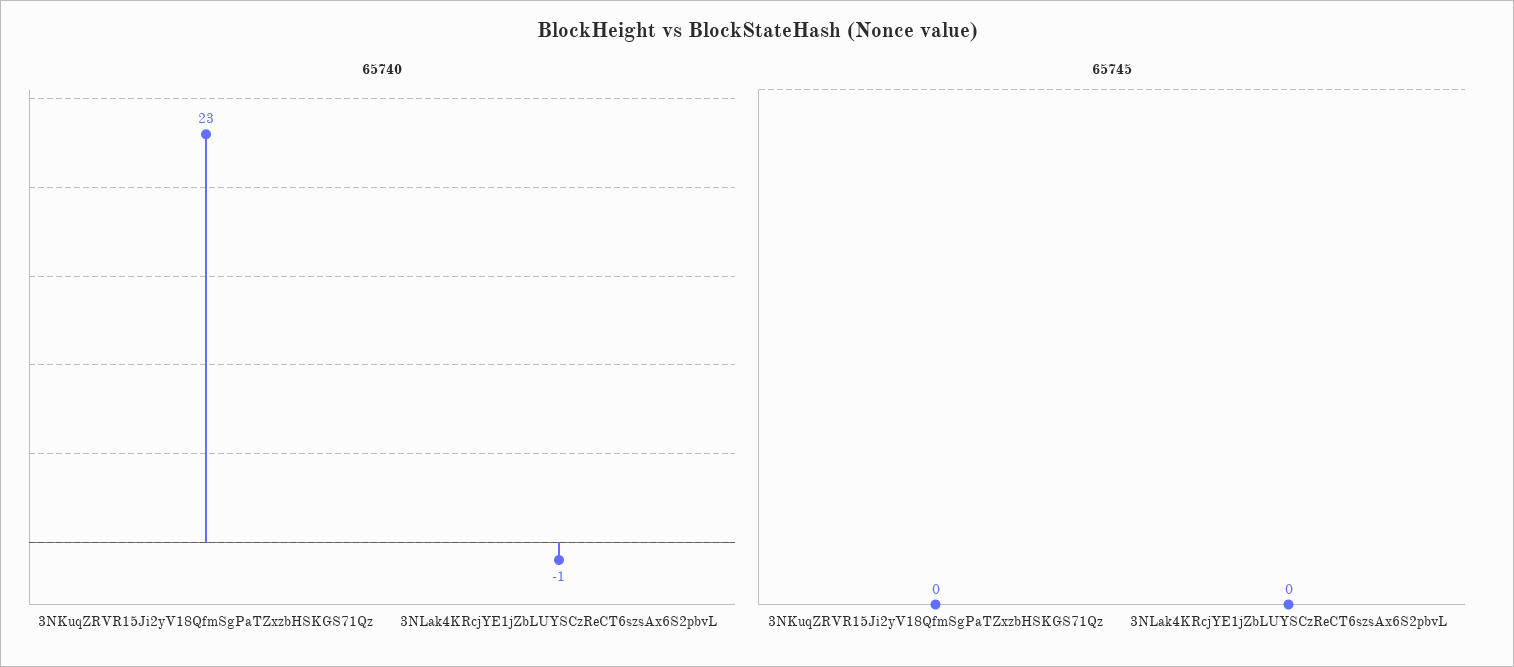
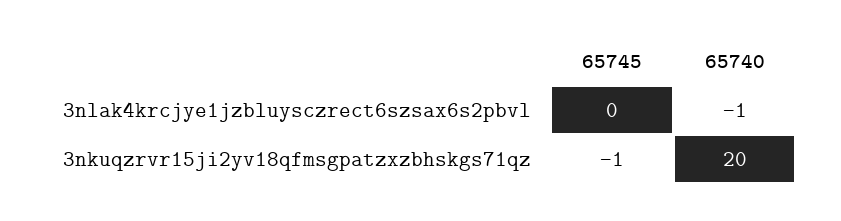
  {
    "65740": {
-     "3NKuqZRVR15Ji2yV18QfmSgPaTZxzbHSKGS71Qz": 23,
+     "3NKuqZRVR15Ji2yV18QfmSgPaTZxzbHSKGS71Qz": 20,
      "3NLak4KRcjYE1jZbLUYSCzReCT6szsAx6S2pbvL": -1
    },
    "65745": {
-     "3NKuqZRVR15Ji2yV18QfmSgPaTZxzbHSKGS71Qz": 0,
+     "3NKuqZRVR15Ji2yV18QfmSgPaTZxzbHSKGS71Qz": -1,
      "3NLak4KRcjYE1jZbLUYSCzReCT6szsAx6S2pbvL": 0
    }
  }

